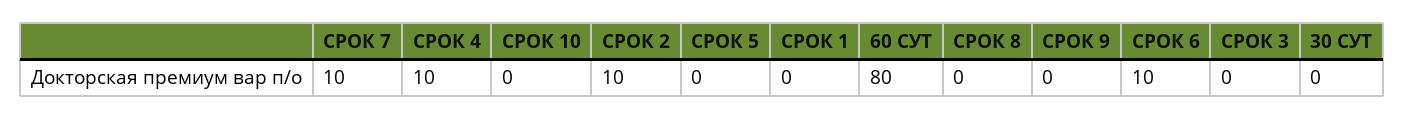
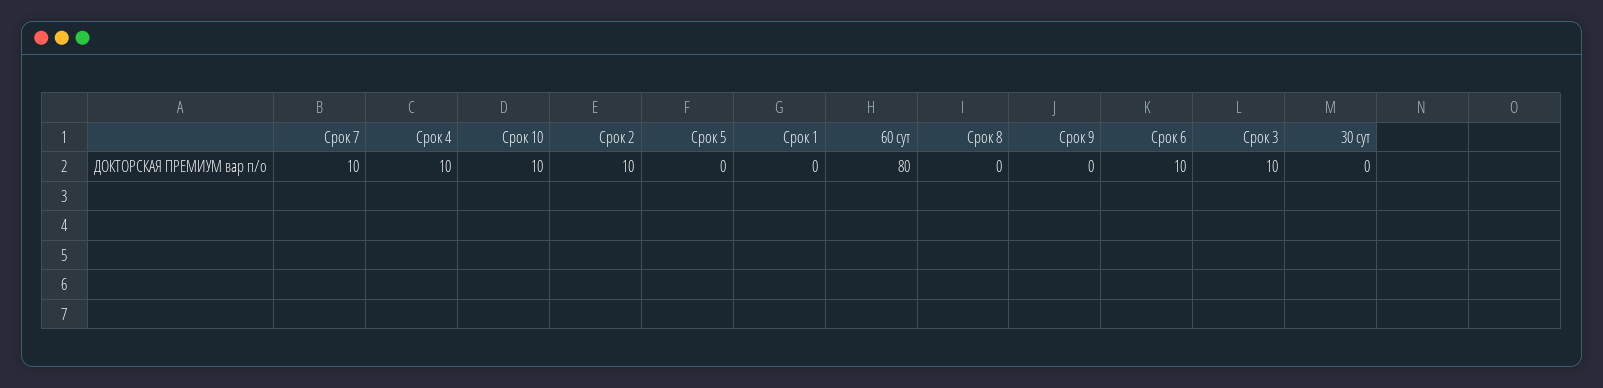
  {
    "СРОК 7": 10,
    "СРОК 4": 10,
-   "СРОК 10": 0,
+   "СРОК 10": 10,
    "СРОК 2": 10,
    "СРОК 5": 0,
    "СРОК 1": 0,
    "60 СУТ": 80,
    "СРОК 8": 0,
    "СРОК 9": 0,
    "СРОК 6": 10,
-   "СРОК 3": 0,
+   "СРОК 3": 10,
    "30 СУТ": 0
  }

